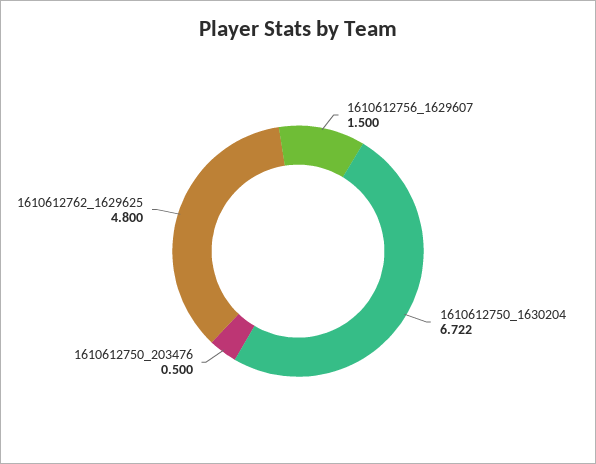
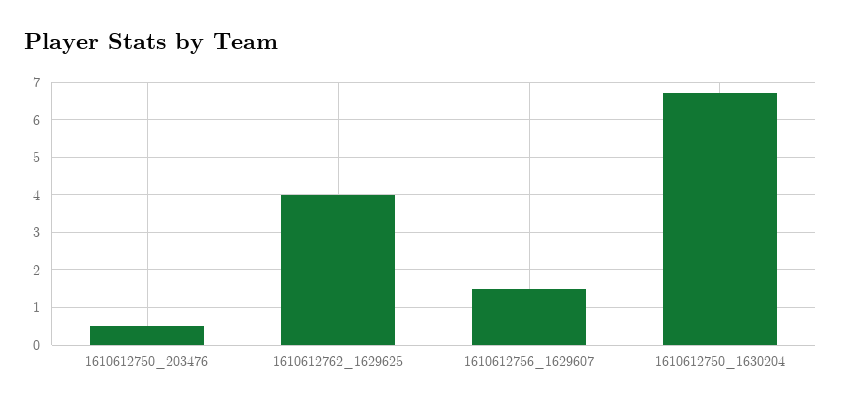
  {
    "1610612756_1629607": 1.5,
    "1610612750_1630204": 6.722,
    "1610612750_203476": 0.5,
-   "1610612762_1629625": 4.8
+   "1610612762_1629625": 4
  }

